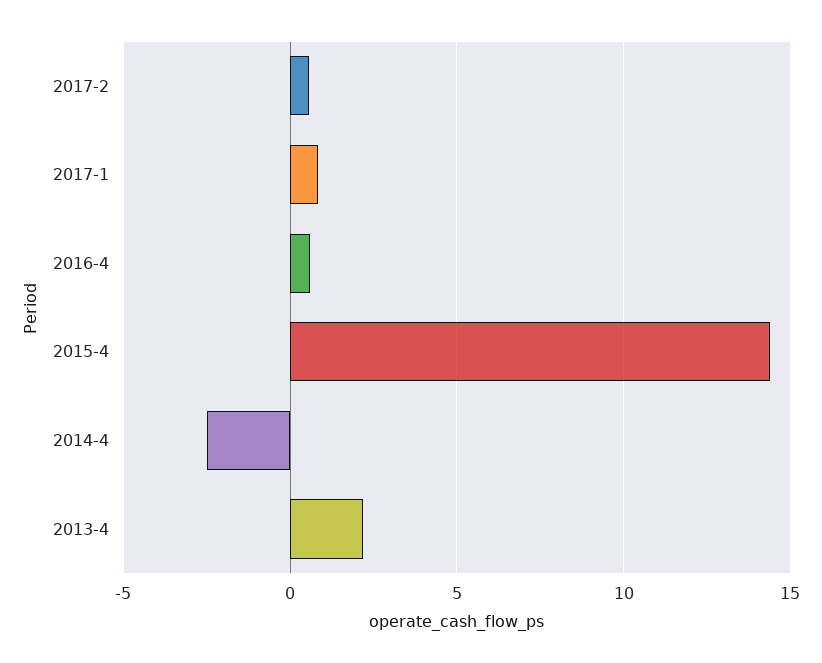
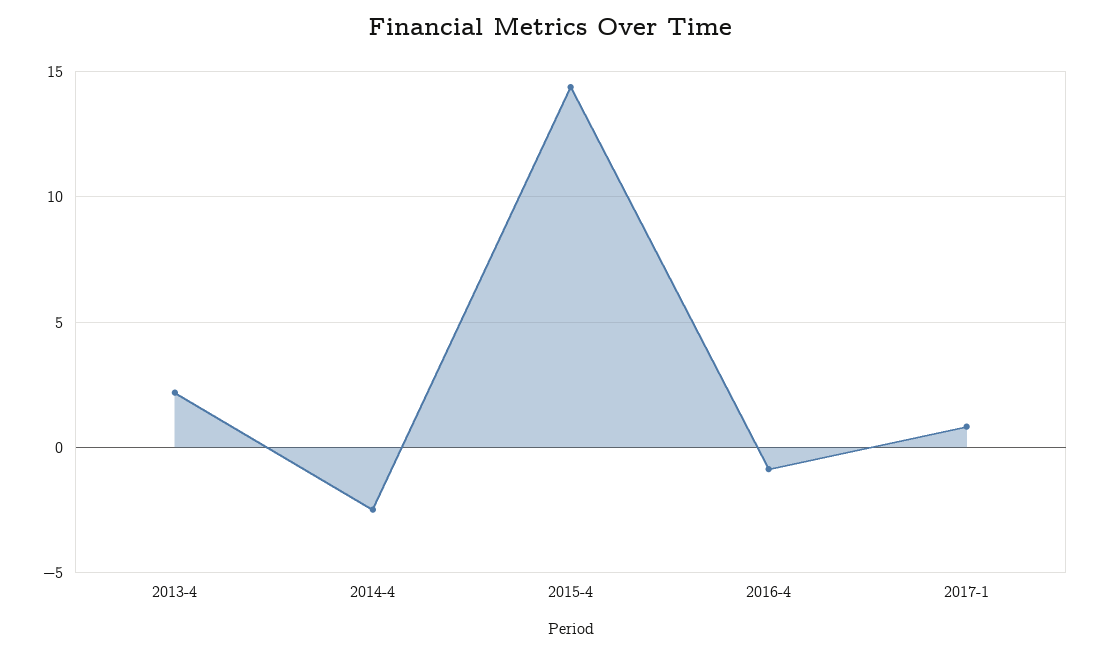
  {
-   "2017-2": 0.5,
    "2017-1": 1,
-   "2016-4": 0.5,
+   "2016-4": -1,
    "2015-4": 14.5,
    "2014-4": -2.5,
    "2013-4": 2
  }

